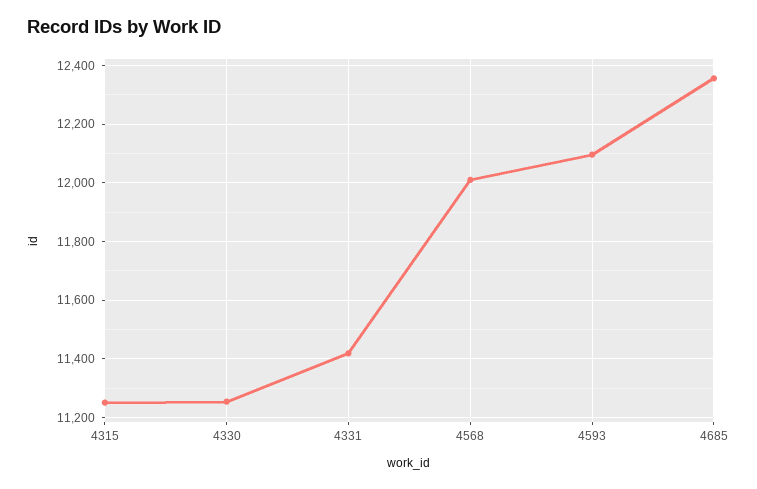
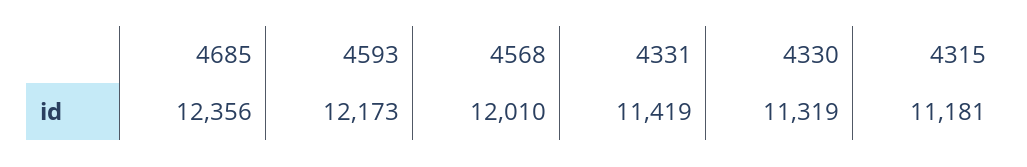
  {
-   "4315": 11250,
+   "4315": 11181,
-   "4330": 11250,
+   "4330": 11319,
    "4331": 11419,
    "4568": 12010,
-   "4593": 12100,
+   "4593": 12173,
    "4685": 12356
  }

